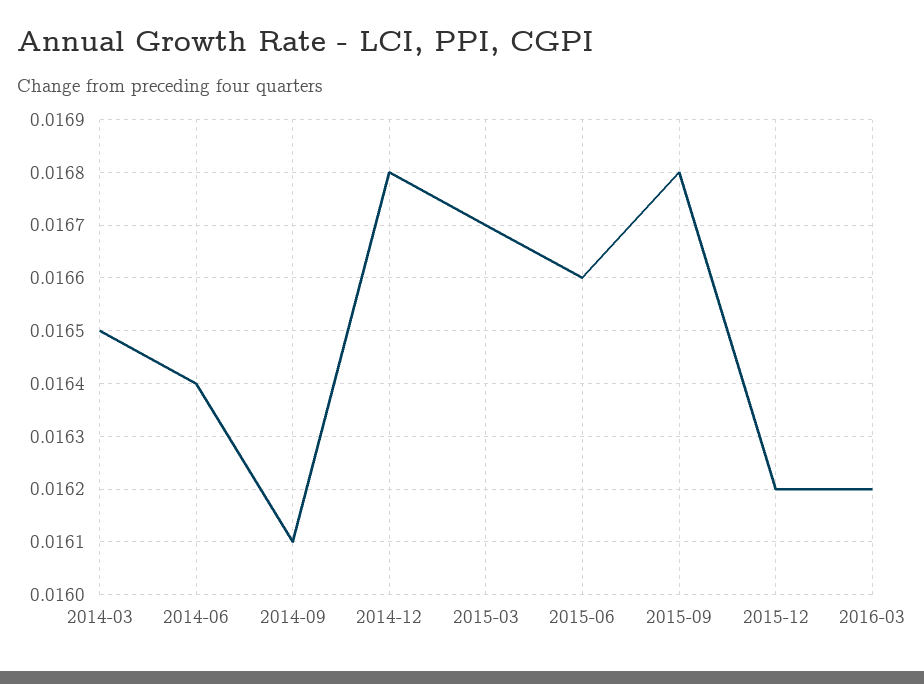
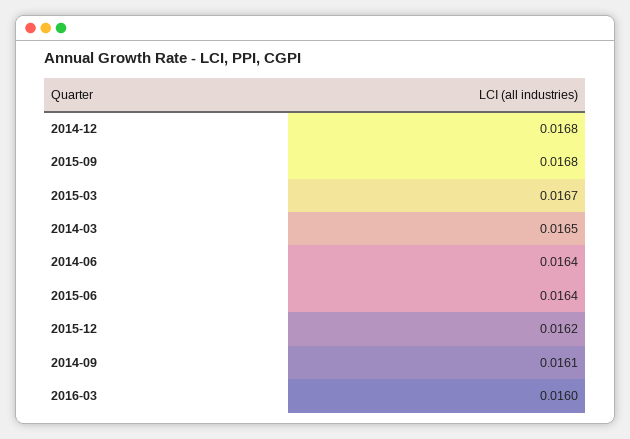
  {
    "2014-03": 0.0165,
    "2014-06": 0.0164,
    "2014-09": 0.0161,
    "2014-12": 0.0168,
    "2015-03": 0.0167,
-   "2015-06": 0.0166,
+   "2015-06": 0.0164,
    "2015-09": 0.0168,
    "2015-12": 0.0162,
-   "2016-03": 0.0162
+   "2016-03": 0.016
  }

